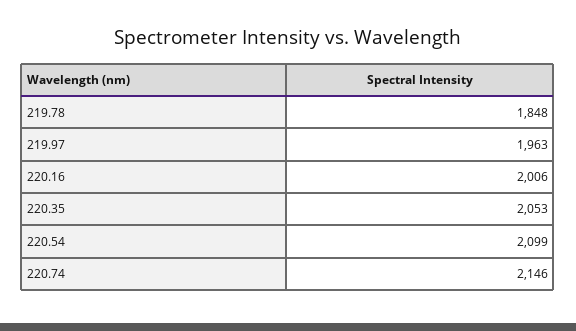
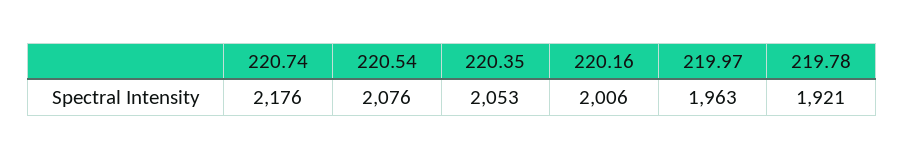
  {
-   "219.78": 1848,
+   "219.78": 1921,
    "219.97": 1963,
    "220.16": 2006,
    "220.35": 2053,
-   "220.54": 2099,
+   "220.54": 2076,
-   "220.74": 2146
+   "220.74": 2176
  }

